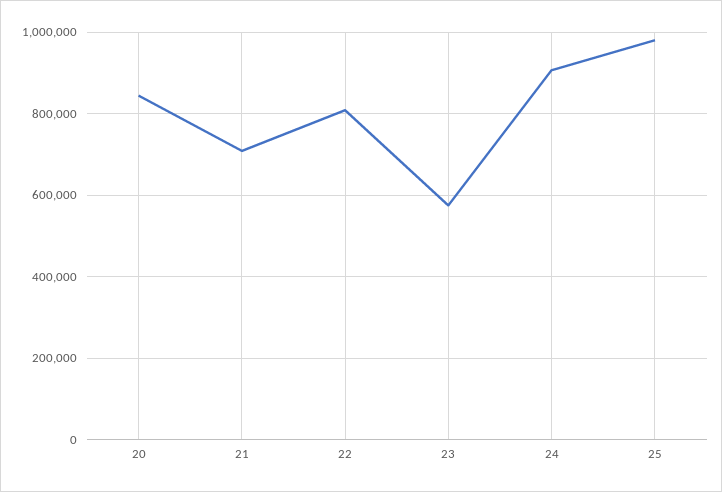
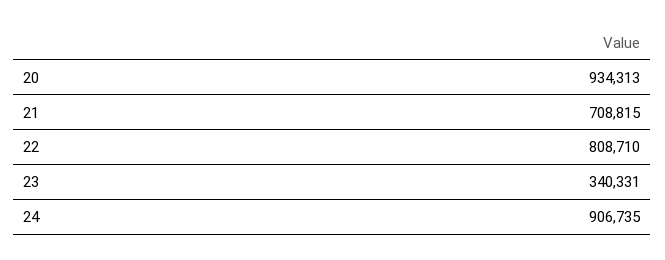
  {
-   "20": 840000,
+   "20": 934313,
    "21": 708815,
    "22": 808710,
-   "23": 580000,
+   "23": 340331,
-   "24": 906735,
+   "24": 906735
-   "25": 980000
  }

